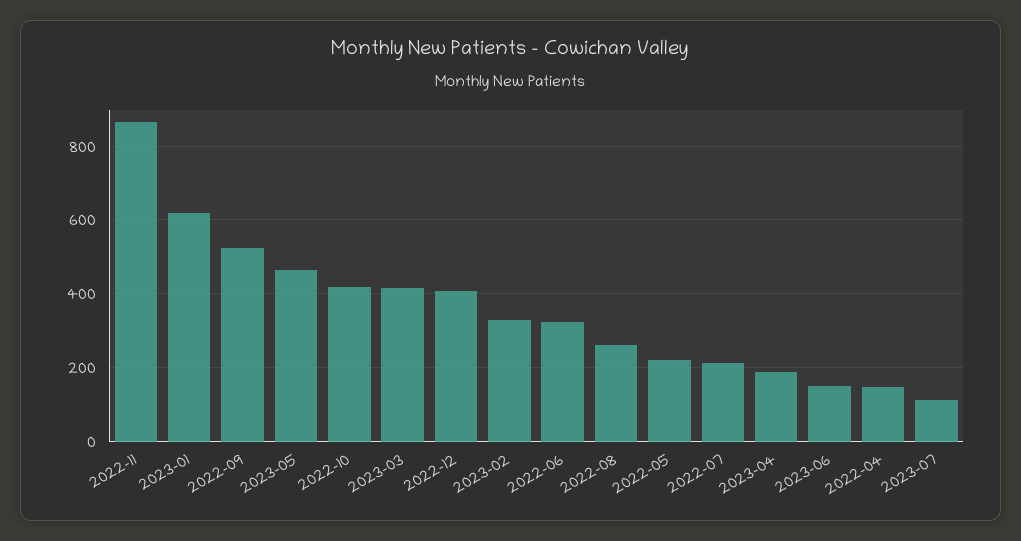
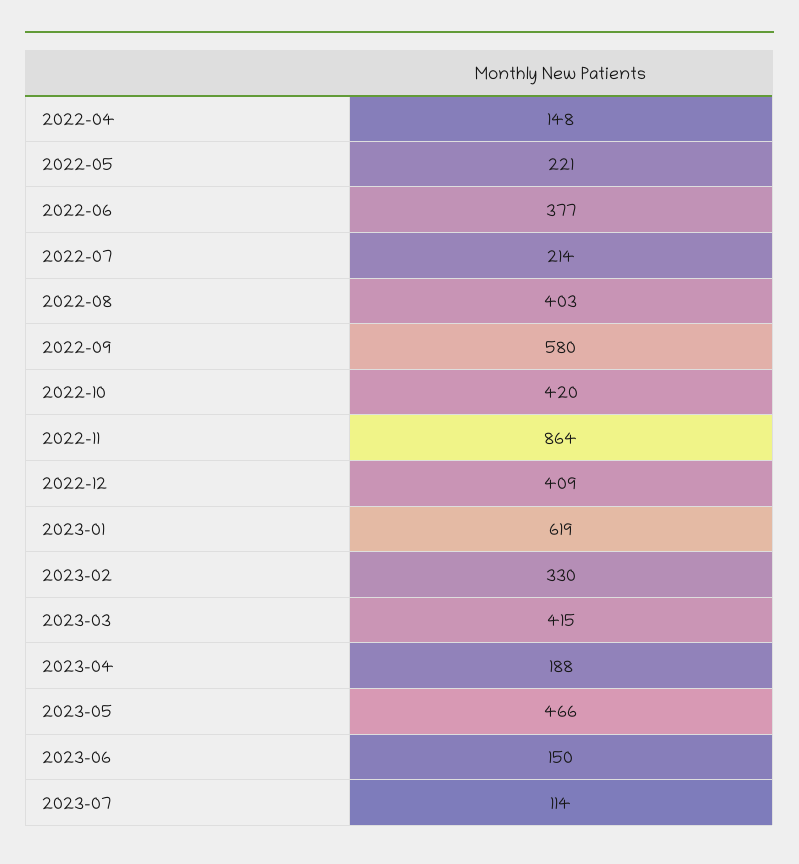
  {
    "2022-11": 864,
    "2023-01": 619,
-   "2022-09": 520,
+   "2022-09": 580,
    "2023-05": 466,
    "2022-10": 420,
    "2023-03": 415,
    "2022-12": 409,
    "2023-02": 330,
-   "2022-06": 320,
+   "2022-06": 377,
-   "2022-08": 260,
+   "2022-08": 403,
    "2022-05": 221,
    "2022-07": 214,
    "2023-04": 188,
    "2023-06": 150,
    "2022-04": 148,
    "2023-07": 114
  }

